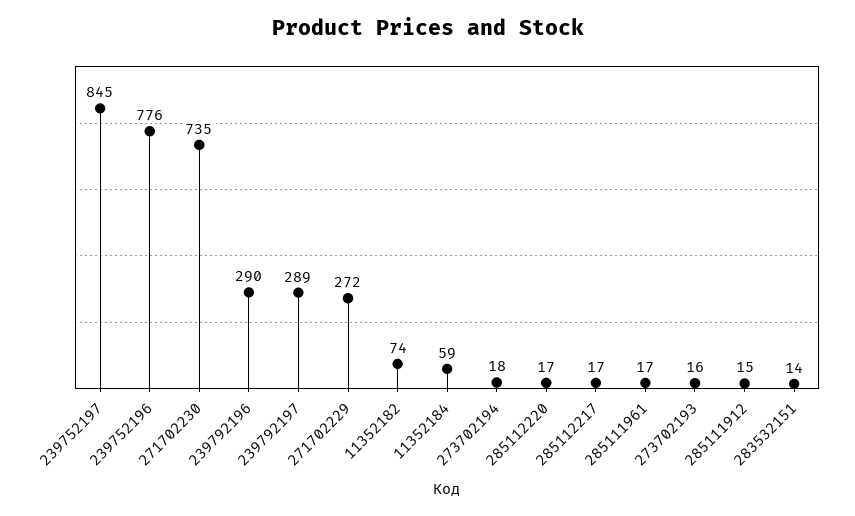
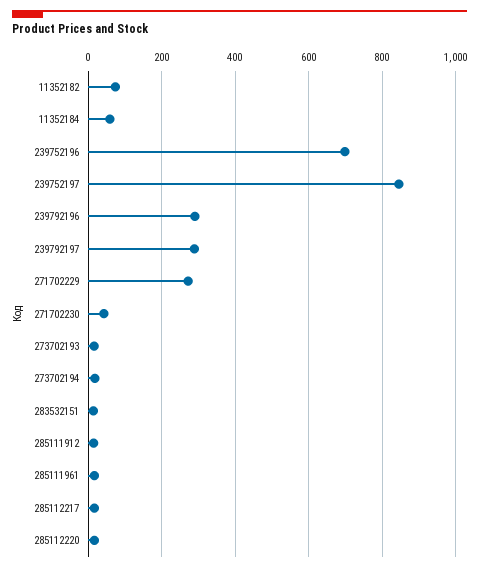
  {
    "239752197": 845,
-   "239752196": 776,
+   "239752196": 700,
-   "271702230": 735,
+   "271702230": 40,
    "239792196": 290,
    "239792197": 289,
    "271702229": 272,
    "11352182": 74,
    "11352184": 59,
    "273702194": 18,
    "285112220": 17,
    "285112217": 17,
    "285111961": 17,
    "273702193": 16,
    "285111912": 15,
    "283532151": 14
  }

